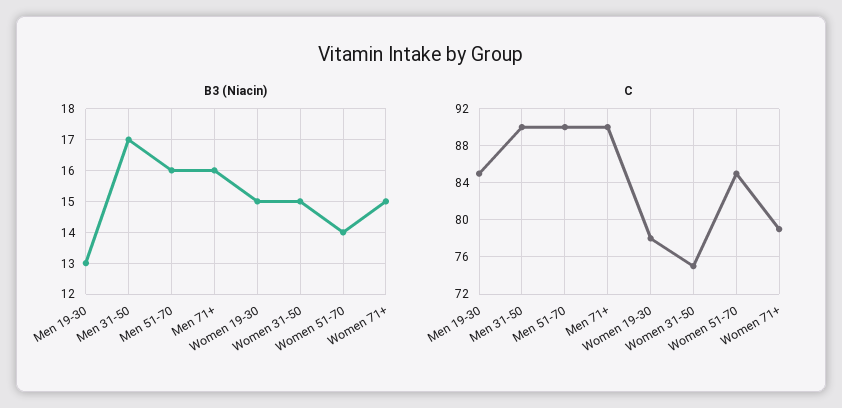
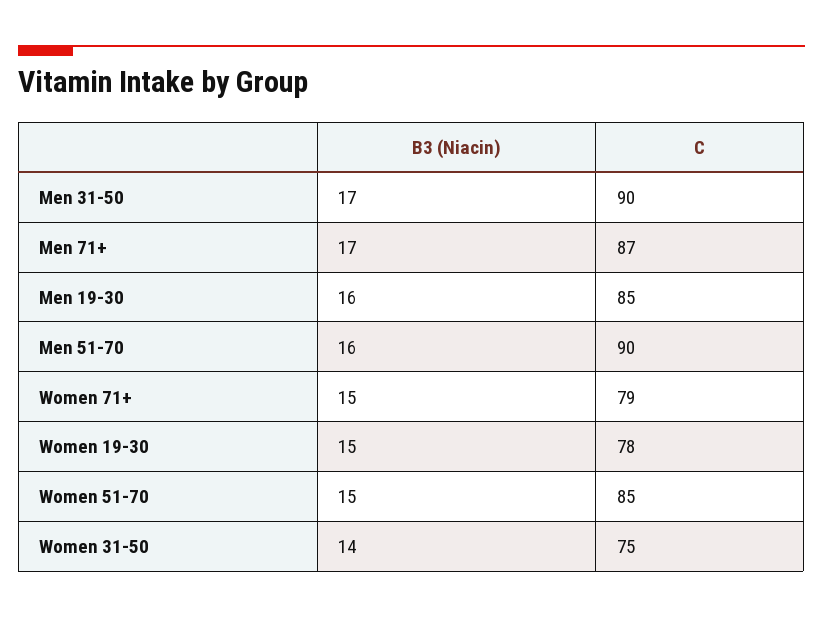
  {
    "B3 (Niacin)": {
-     "Men 19-30": 13,
+     "Men 19-30": 16,
      "Men 31-50": 17,
      "Men 51-70": 16,
-     "Men 71+": 16,
+     "Men 71+": 17,
      "Women 19-30": 15,
-     "Women 31-50": 15,
+     "Women 31-50": 14,
-     "Women 51-70": 14,
+     "Women 51-70": 15,
      "Women 71+": 15
    },
    "C": {
      "Men 19-30": 85,
      "Men 31-50": 90,
      "Men 51-70": 90,
-     "Men 71+": 90,
+     "Men 71+": 87,
      "Women 19-30": 78,
      "Women 31-50": 75,
      "Women 51-70": 85,
      "Women 71+": 79
    }
  }

